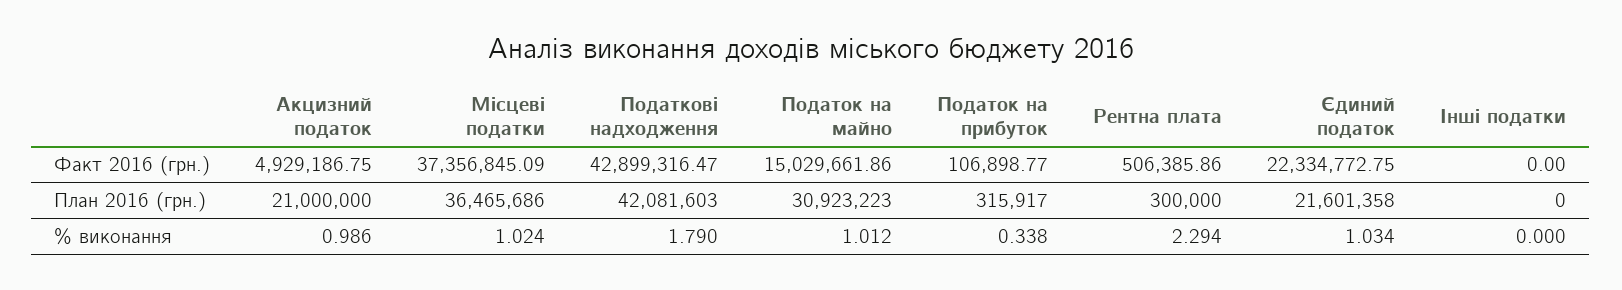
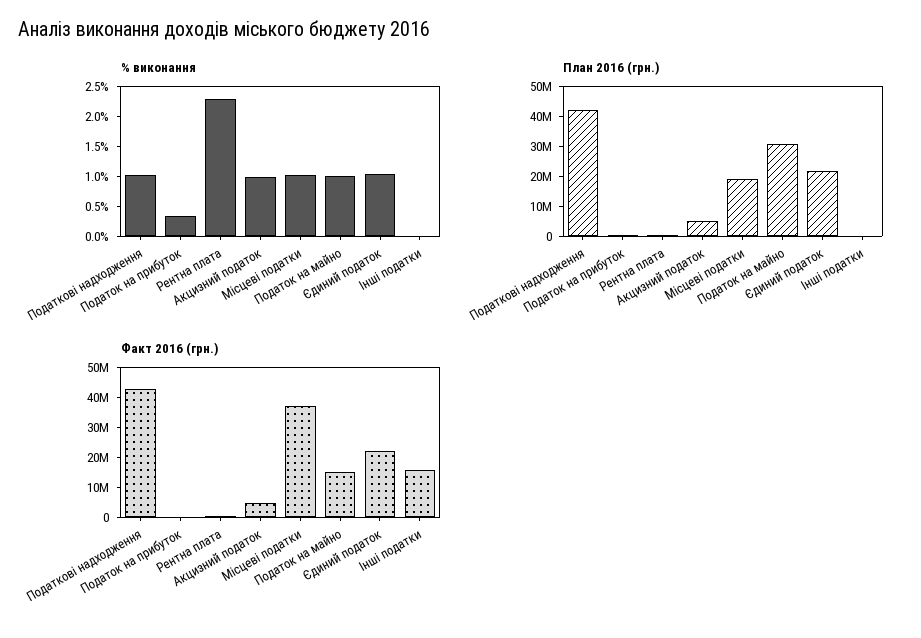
  {
    "Факт 2016 (грн.)": {
      "Акцизний податок": 4929186.75,
      "Місцеві податки": 37356845.09,
      "Податкові надходження": 42899316.47,
      "Податок на майно": 15029661.86,
      "Податок на прибуток": 106898.77,
      "Рентна плата": 506385.86,
      "Єдиний податок": 22334772.75,
-     "Інші податки": 0
+     "Інші податки": 15000000
    },
    "План 2016 (грн.)": {
-     "Акцизний податок": 21000000,
+     "Акцизний податок": 5000000,
-     "Місцеві податки": 36465686,
+     "Місцеві податки": 20000000,
      "Податкові надходження": 42081603,
      "Податок на майно": 30923223,
      "Податок на прибуток": 315917,
      "Рентна плата": 300000,
      "Єдиний податок": 21601358,
      "Інші податки": 0
    },
    "% виконання": {
      "Акцизний податок": 0.986,
      "Місцеві податки": 1.024,
-     "Податкові надходження": 1.79,
+     "Податкові надходження": 1,
      "Податок на майно": 1.012,
      "Податок на прибуток": 0.338,
      "Рентна плата": 2.294,
      "Єдиний податок": 1.034,
      "Інші податки": 0
    }
  }

